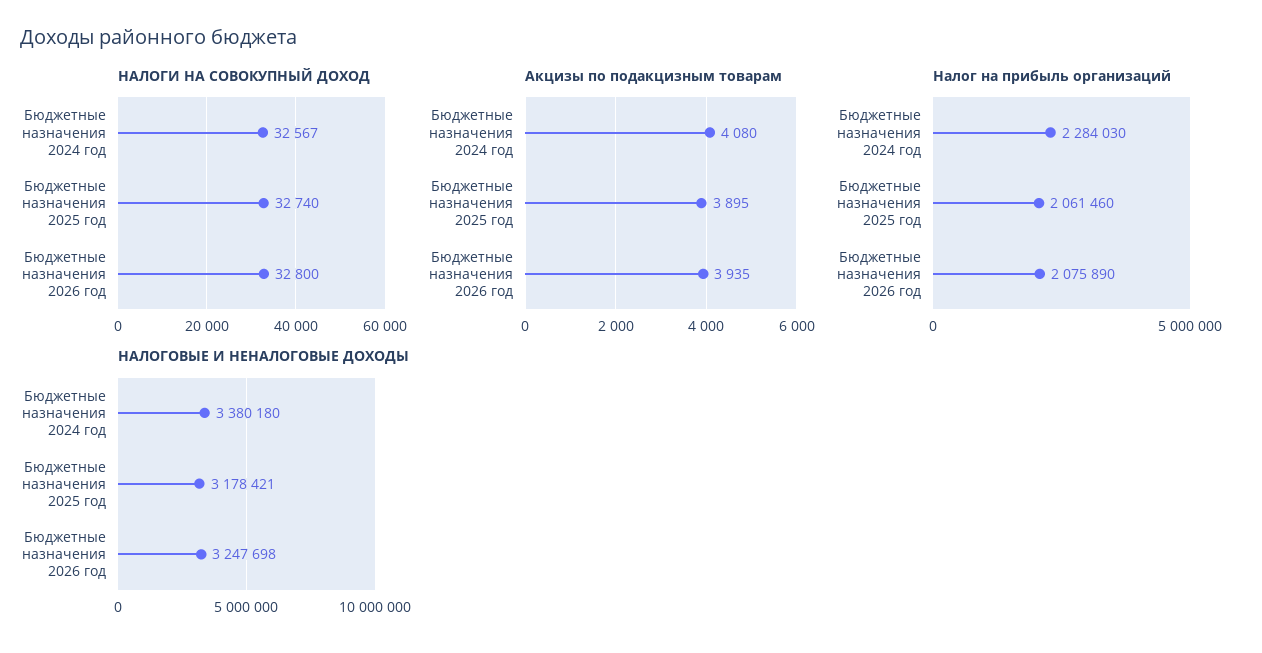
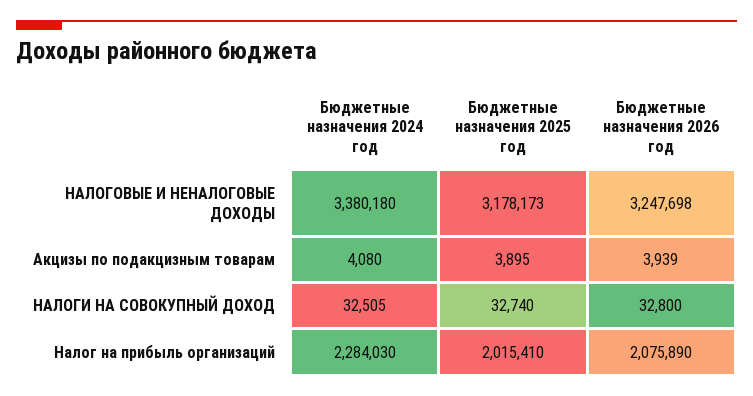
  {
    "НАЛОГИ НА СОВОКУПНЫЙ ДОХОД": {
-     "Бюджетные назначения 2024 год": 32567,
+     "Бюджетные назначения 2024 год": 32505,
      "Бюджетные назначения 2025 год": 32740,
      "Бюджетные назначения 2026 год": 32800
    },
    "Акцизы по подакцизным товарам": {
      "Бюджетные назначения 2024 год": 4080,
      "Бюджетные назначения 2025 год": 3895,
-     "Бюджетные назначения 2026 год": 3935
+     "Бюджетные назначения 2026 год": 3939
    },
    "Налог на прибыль организаций": {
      "Бюджетные назначения 2024 год": 2284030,
-     "Бюджетные назначения 2025 год": 2061460,
+     "Бюджетные назначения 2025 год": 2015410,
      "Бюджетные назначения 2026 год": 2075890
    },
    "НАЛОГОВЫЕ И НЕНАЛОГОВЫЕ ДОХОДЫ": {
      "Бюджетные назначения 2024 год": 3380180,
-     "Бюджетные назначения 2025 год": 3178421,
+     "Бюджетные назначения 2025 год": 3178173,
      "Бюджетные назначения 2026 год": 3247698
    }
  }

